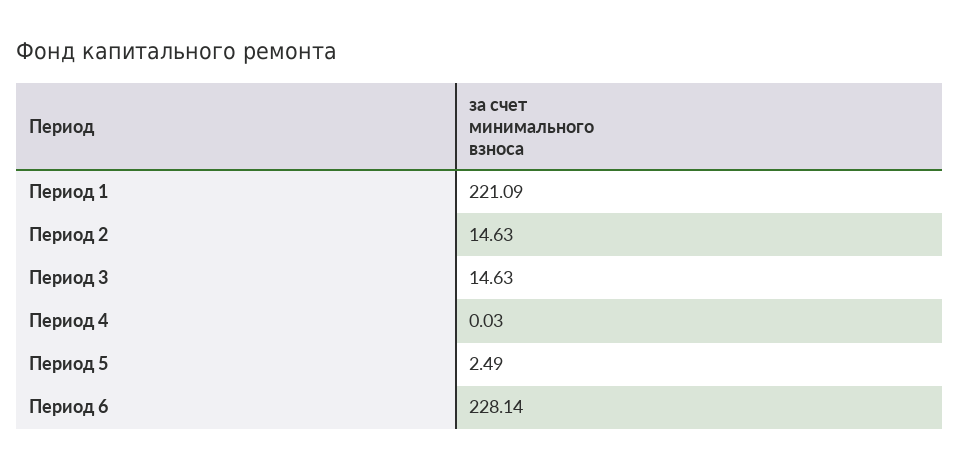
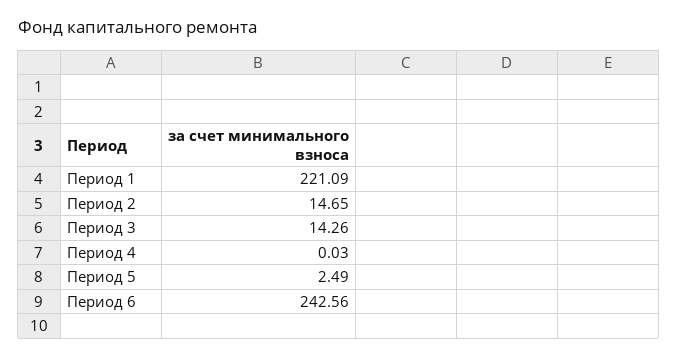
  {
    "Период 1": 221.09,
-   "Период 2": 14.63,
+   "Период 2": 14.65,
-   "Период 3": 14.63,
+   "Период 3": 14.26,
    "Период 4": 0.03,
    "Период 5": 2.49,
-   "Период 6": 228.14
+   "Период 6": 242.56
  }

